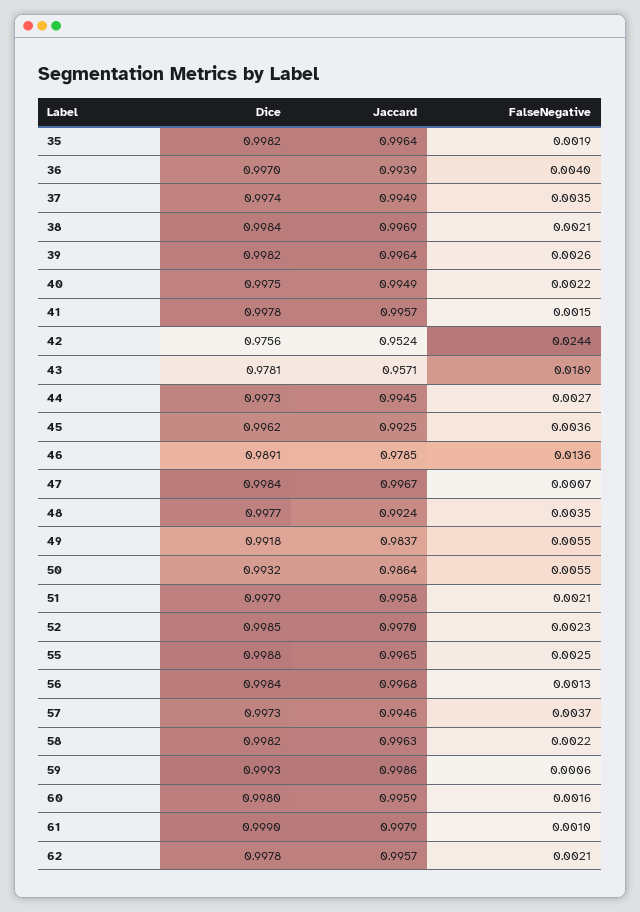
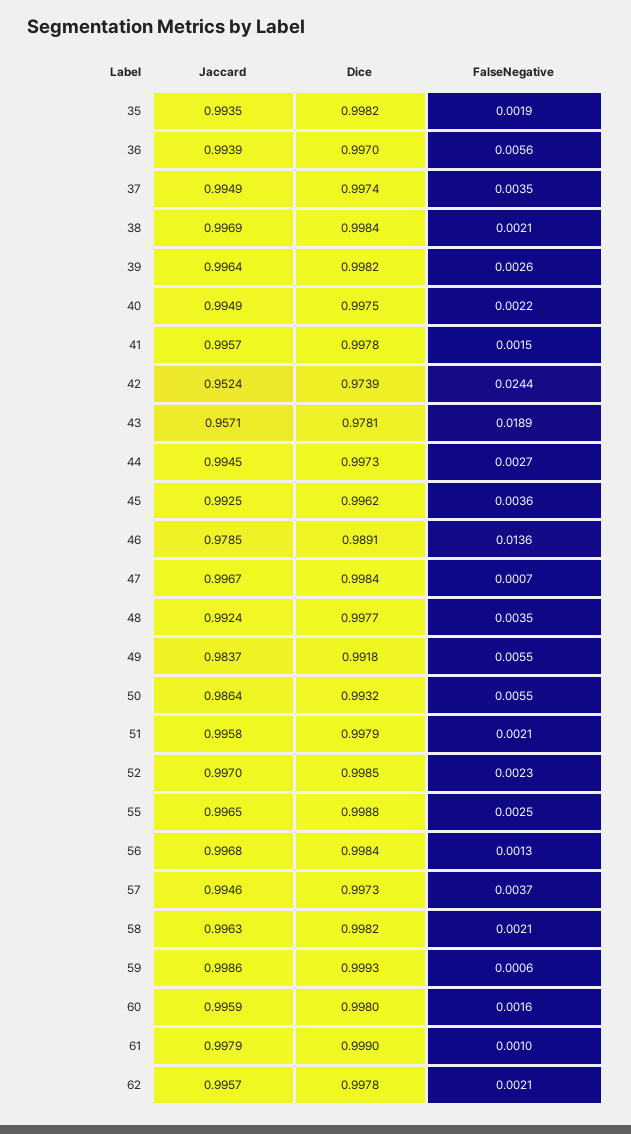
  {
    "Dice": {
      "35": 0.9982,
      "36": 0.997,
      "37": 0.9974,
      "38": 0.9984,
      "39": 0.9982,
      "40": 0.9975,
      "41": 0.9978,
-     "42": 0.9756,
+     "42": 0.9739,
      "43": 0.9781,
      "44": 0.9973,
      "45": 0.9962,
      "46": 0.9891,
      "47": 0.9984,
      "48": 0.9977,
      "49": 0.9918,
      "50": 0.9932,
      "51": 0.9979,
      "52": 0.9985,
      "55": 0.9988,
      "56": 0.9984,
      "57": 0.9973,
      "58": 0.9982,
      "59": 0.9993,
      "60": 0.998,
      "61": 0.999,
      "62": 0.9978
    },
    "Jaccard": {
-     "35": 0.9964,
+     "35": 0.9935,
      "36": 0.9939,
      "37": 0.9949,
      "38": 0.9969,
      "39": 0.9964,
      "40": 0.9949,
      "41": 0.9957,
      "42": 0.9524,
      "43": 0.9571,
      "44": 0.9945,
      "45": 0.9925,
      "46": 0.9785,
      "47": 0.9967,
      "48": 0.9924,
      "49": 0.9837,
      "50": 0.9864,
      "51": 0.9958,
      "52": 0.997,
      "55": 0.9965,
      "56": 0.9968,
      "57": 0.9946,
      "58": 0.9963,
      "59": 0.9986,
      "60": 0.9959,
      "61": 0.9979,
      "62": 0.9957
    },
    "FalseNegative": {
      "35": 0.0019,
-     "36": 0.004,
+     "36": 0.0056,
      "37": 0.0035,
      "38": 0.0021,
      "39": 0.0026,
      "40": 0.0022,
      "41": 0.0015,
      "42": 0.0244,
      "43": 0.0189,
      "44": 0.0027,
      "45": 0.0036,
      "46": 0.0136,
      "47": 0.0007,
      "48": 0.0035,
      "49": 0.0055,
      "50": 0.0055,
      "51": 0.0021,
      "52": 0.0023,
      "55": 0.0025,
      "56": 0.0013,
      "57": 0.0037,
-     "58": 0.0022,
+     "58": 0.0021,
      "59": 0.0006,
      "60": 0.0016,
      "61": 0.001,
      "62": 0.0021
    }
  }

